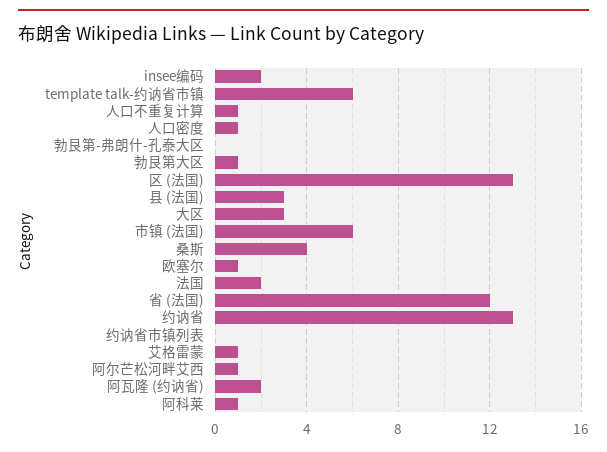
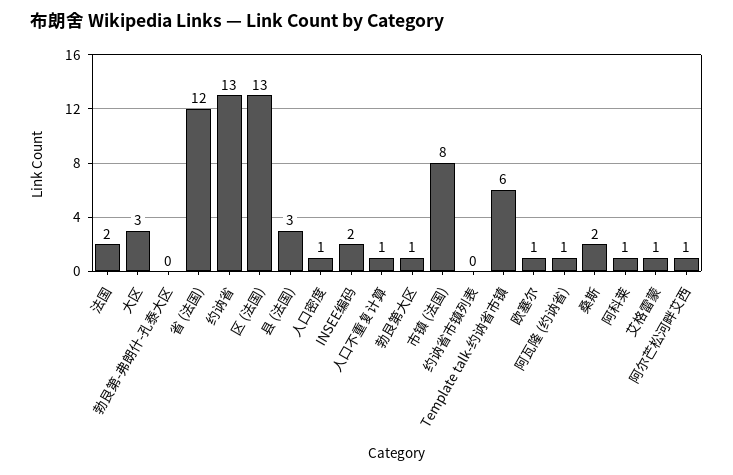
  {
    "insee编码": 2,
    "template talk-约讷省市镇": 6,
    "人口不重复计算": 1,
    "人口密度": 1,
    "勃艮第-弗朗什-孔泰大区": 0,
    "勃艮第大区": 1,
    "区 (法国)": 13,
    "县 (法国)": 3,
    "大区": 3,
-   "市镇 (法国)": 6,
+   "市镇 (法国)": 8,
-   "桑斯": 4,
+   "桑斯": 2,
    "欧塞尔": 1,
    "法国": 2,
    "省 (法国)": 12,
    "约讷省": 13,
    "约讷省市镇列表": 0,
    "艾格雷蒙": 1,
    "阿尔芒松河畔艾西": 1,
-   "阿瓦隆 (约讷省)": 2,
+   "阿瓦隆 (约讷省)": 1,
    "阿科莱": 1
  }

